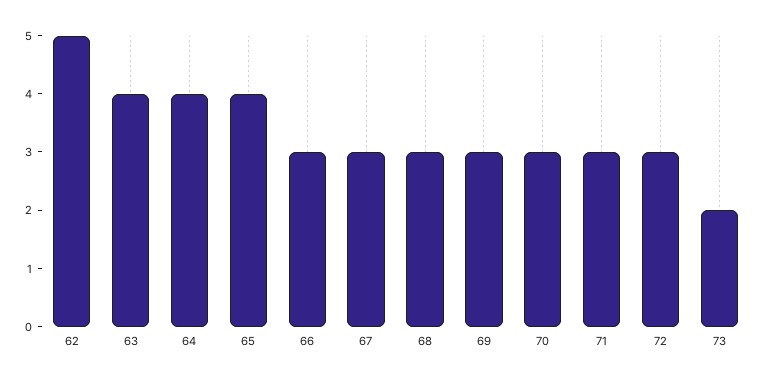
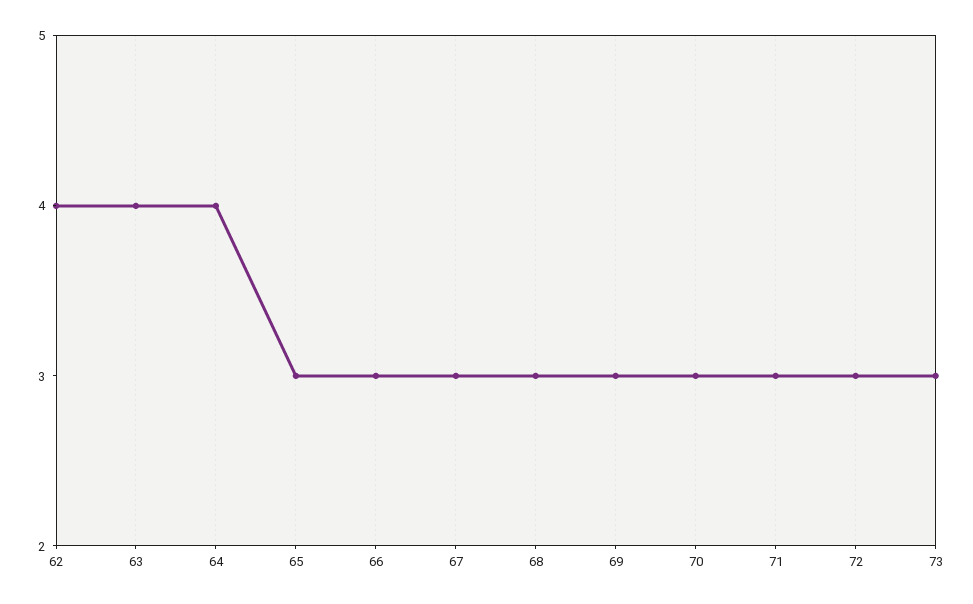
  {
-   "62": 5,
+   "62": 4,
    "63": 4,
    "64": 4,
-   "65": 4,
+   "65": 3,
    "66": 3,
    "67": 3,
    "68": 3,
    "69": 3,
    "70": 3,
    "71": 3,
    "72": 3,
-   "73": 2
+   "73": 3
  }

